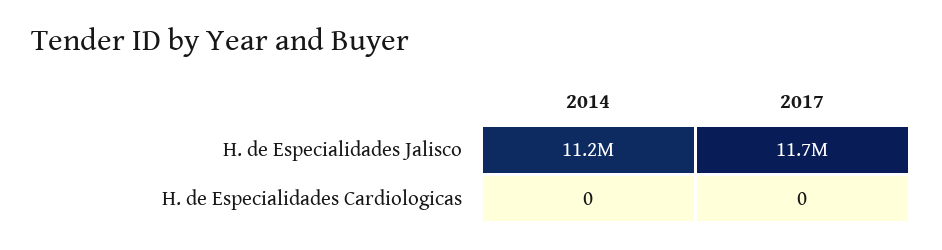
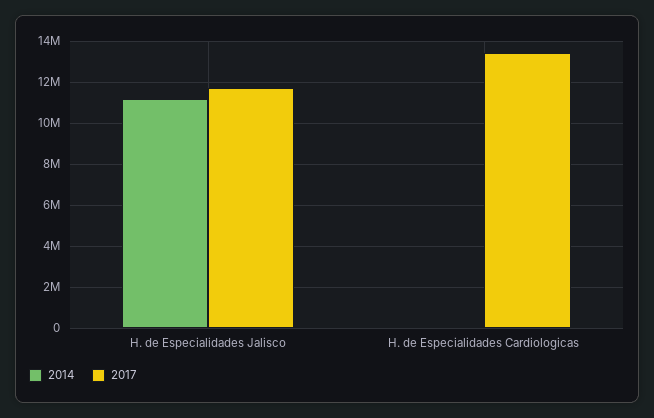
  {
    "2014": {
      "H. de Especialidades Jalisco": 11200000,
      "H. de Especialidades Cardiologicas": 0
    },
    "2017": {
      "H. de Especialidades Jalisco": 11700000,
-     "H. de Especialidades Cardiologicas": 0
+     "H. de Especialidades Cardiologicas": 13500000
    }
  }

